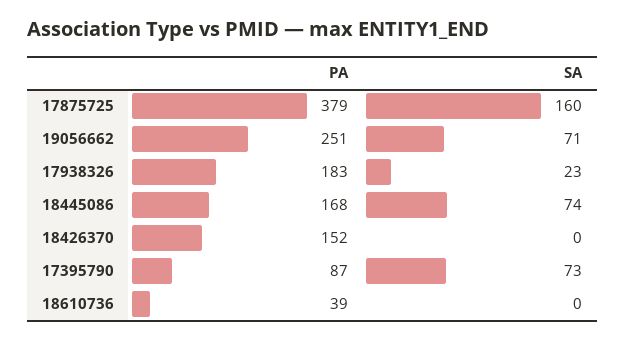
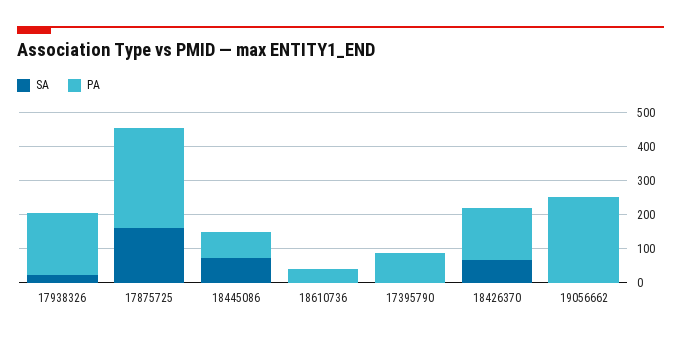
  {
    "PA": {
-     "17875725": 379,
+     "17875725": 300,
      "19056662": 251,
      "17938326": 183,
-     "18445086": 168,
+     "18445086": 75,
      "18426370": 152,
      "17395790": 87,
      "18610736": 39
    },
    "SA": {
      "17875725": 160,
-     "19056662": 71,
+     "19056662": 0,
      "17938326": 23,
      "18445086": 74,
-     "18426370": 0,
+     "18426370": 75,
-     "17395790": 73,
+     "17395790": 0,
      "18610736": 0
    }
  }

